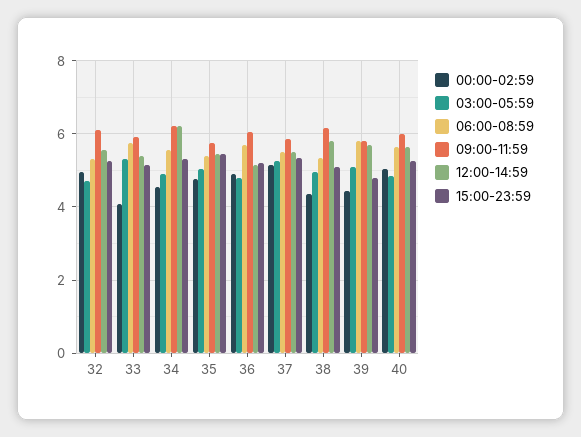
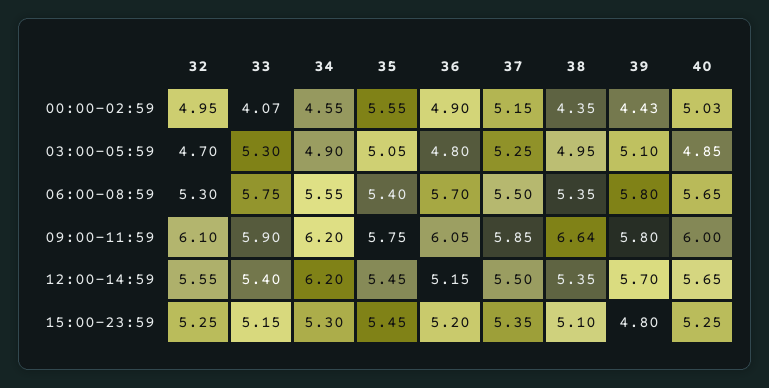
  {
    "00:00-02:59": {
      "32": 4.95,
      "33": 4.07,
      "34": 4.55,
-     "35": 4.8,
+     "35": 5.55,
      "36": 4.9,
      "37": 5.15,
      "38": 4.35,
      "39": 4.43,
      "40": 5.03
    },
    "03:00-05:59": {
      "32": 4.7,
      "33": 5.3,
      "34": 4.9,
      "35": 5.05,
      "36": 4.8,
      "37": 5.25,
      "38": 4.95,
      "39": 5.1,
      "40": 4.85
    },
    "06:00-08:59": {
      "32": 5.3,
      "33": 5.75,
      "34": 5.55,
      "35": 5.4,
      "36": 5.7,
      "37": 5.5,
      "38": 5.35,
      "39": 5.8,
      "40": 5.65
    },
    "09:00-11:59": {
      "32": 6.1,
      "33": 5.9,
      "34": 6.2,
      "35": 5.75,
      "36": 6.05,
      "37": 5.85,
-     "38": 6.2,
+     "38": 6.64,
      "39": 5.8,
      "40": 6
    },
    "12:00-14:59": {
      "32": 5.55,
      "33": 5.4,
      "34": 6.2,
      "35": 5.45,
      "36": 5.15,
      "37": 5.5,
-     "38": 5.8,
+     "38": 5.35,
      "39": 5.7,
      "40": 5.65
    },
    "15:00-23:59": {
      "32": 5.25,
      "33": 5.15,
      "34": 5.3,
      "35": 5.45,
      "36": 5.2,
      "37": 5.35,
      "38": 5.1,
      "39": 4.8,
      "40": 5.25
    }
  }

